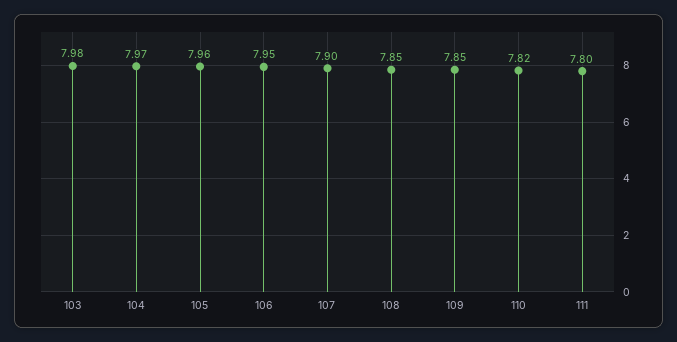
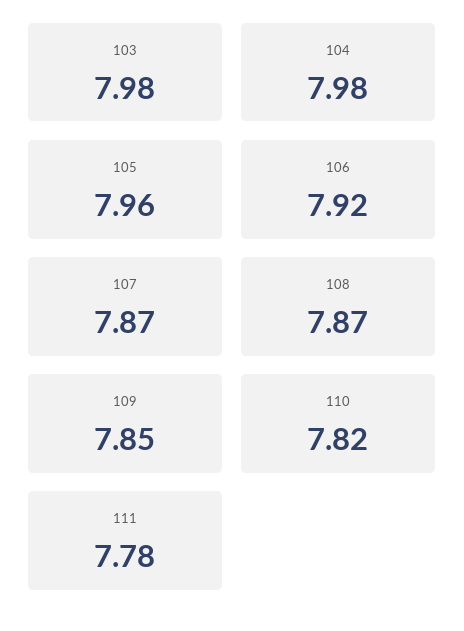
  {
    "103": 7.98,
-   "104": 7.97,
+   "104": 7.98,
    "105": 7.96,
-   "106": 7.95,
+   "106": 7.92,
-   "107": 7.9,
+   "107": 7.87,
-   "108": 7.85,
+   "108": 7.87,
    "109": 7.85,
    "110": 7.82,
-   "111": 7.8
+   "111": 7.78
  }

